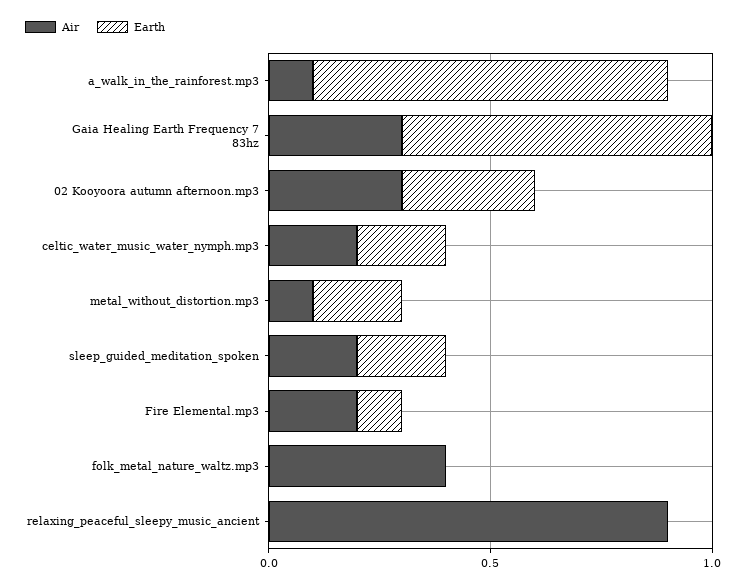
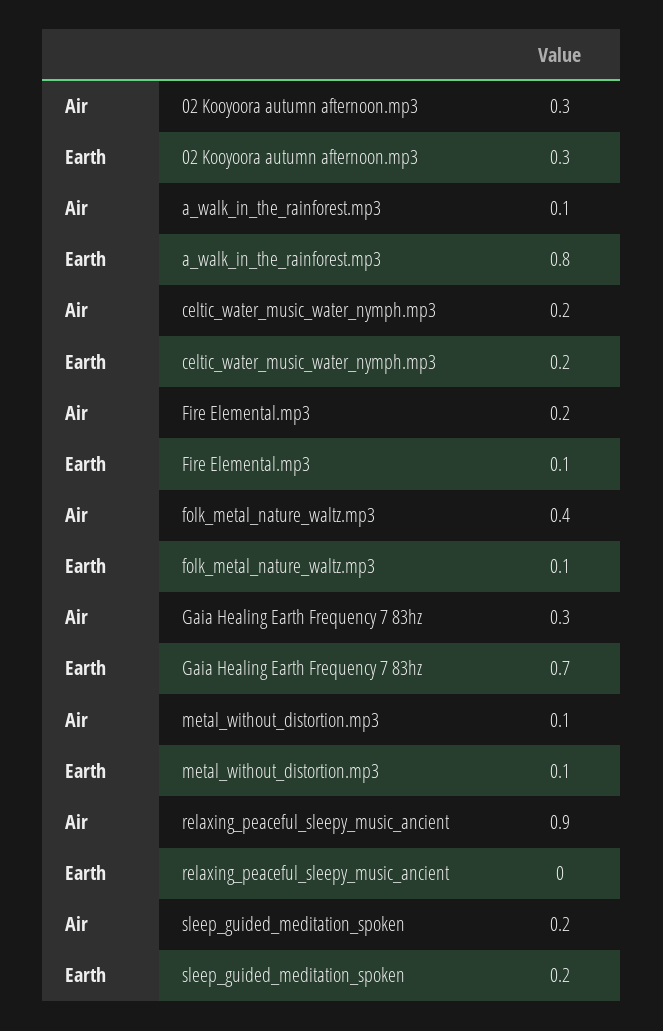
  {
    "Air": {
      "a_walk_in_the_rainforest.mp3": 0.1,
      "Gaia Healing Earth Frequency 7 83hz": 0.3,
      "02 Kooyoora autumn afternoon.mp3": 0.3,
      "celtic_water_music_water_nymph.mp3": 0.2,
      "metal_without_distortion.mp3": 0.1,
      "sleep_guided_meditation_spoken": 0.2,
      "Fire Elemental.mp3": 0.2,
      "folk_metal_nature_waltz.mp3": 0.4,
      "relaxing_peaceful_sleepy_music_ancient": 0.9
    },
    "Earth": {
      "a_walk_in_the_rainforest.mp3": 0.8,
      "Gaia Healing Earth Frequency 7 83hz": 0.7,
      "02 Kooyoora autumn afternoon.mp3": 0.3,
      "celtic_water_music_water_nymph.mp3": 0.2,
-     "metal_without_distortion.mp3": 0.2,
+     "metal_without_distortion.mp3": 0.1,
      "sleep_guided_meditation_spoken": 0.2,
      "Fire Elemental.mp3": 0.1,
-     "folk_metal_nature_waltz.mp3": 0,
+     "folk_metal_nature_waltz.mp3": 0.1,
      "relaxing_peaceful_sleepy_music_ancient": 0
    }
  }

